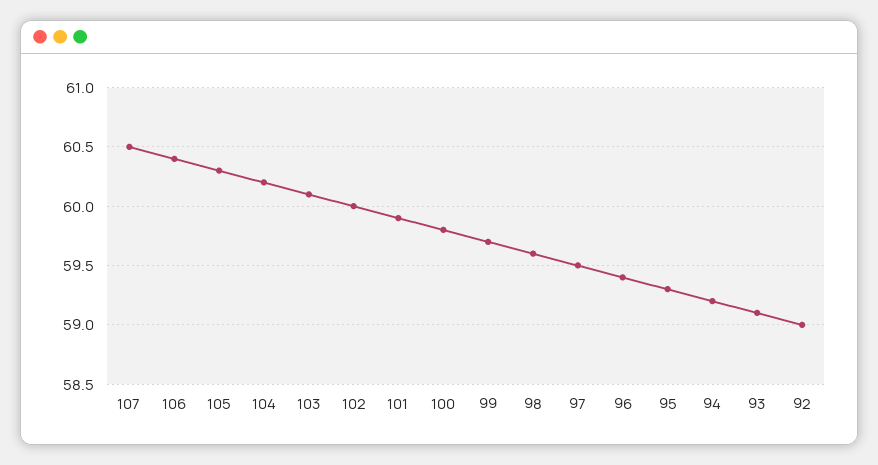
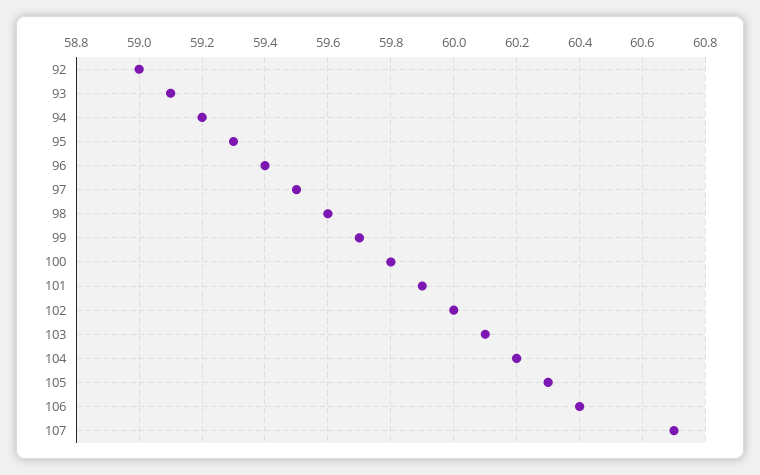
  {
-   "107": 60.5,
+   "107": 60.7,
    "106": 60.4,
    "105": 60.3,
    "104": 60.2,
    "103": 60.1,
    "102": 60,
    "101": 59.9,
    "100": 59.8,
    "99": 59.7,
    "98": 59.6,
    "97": 59.5,
    "96": 59.4,
    "95": 59.3,
    "94": 59.2,
    "93": 59.1,
    "92": 59
  }

